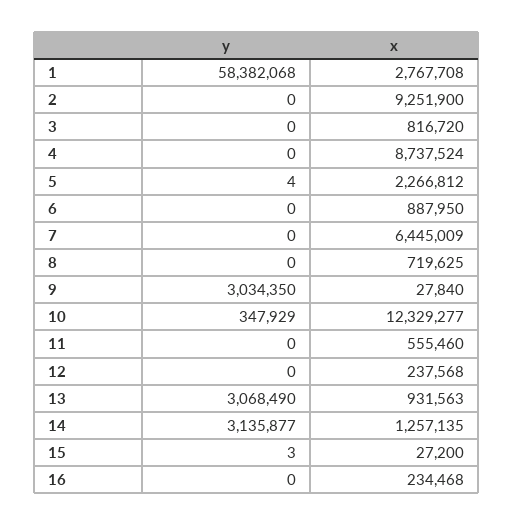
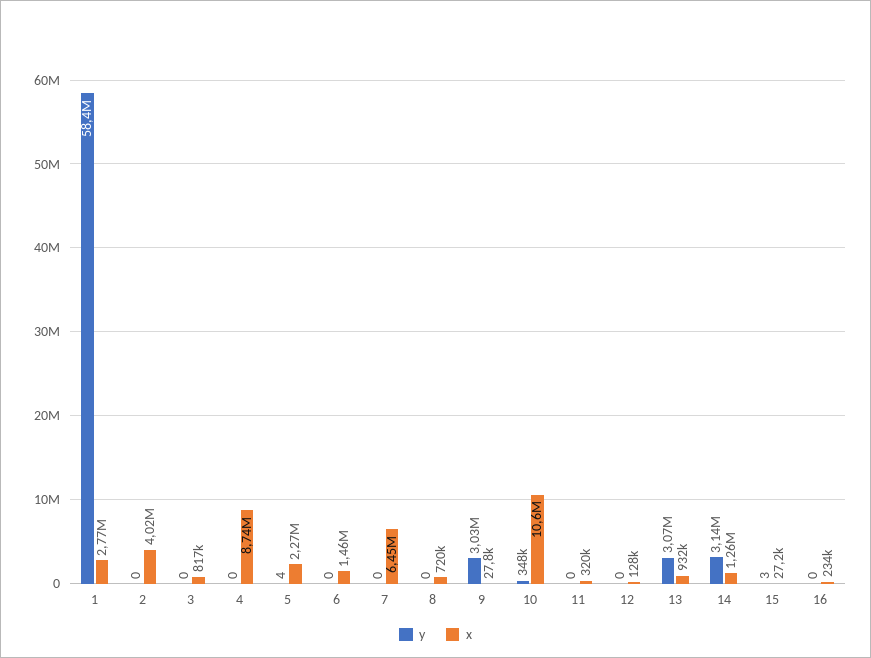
  {
    "y": {
      "1": 58382068,
      "2": 0,
      "3": 0,
      "4": 0,
      "5": 4,
      "6": 0,
      "7": 0,
      "8": 0,
      "9": 3034350,
      "10": 347929,
      "11": 0,
      "12": 0,
      "13": 3068490,
      "14": 3135877,
      "15": 3,
      "16": 0
    },
    "x": {
      "1": 2767708,
-     "2": 9251900,
+     "2": 4020000,
      "3": 816720,
      "4": 8737524,
      "5": 2266812,
-     "6": 887950,
+     "6": 1460000,
      "7": 6445009,
      "8": 719625,
      "9": 27840,
-     "10": 12329277,
+     "10": 10600000,
-     "11": 555460,
+     "11": 320000,
-     "12": 237568,
+     "12": 128000,
      "13": 931563,
      "14": 1257135,
      "15": 27200,
      "16": 234468
    }
  }

